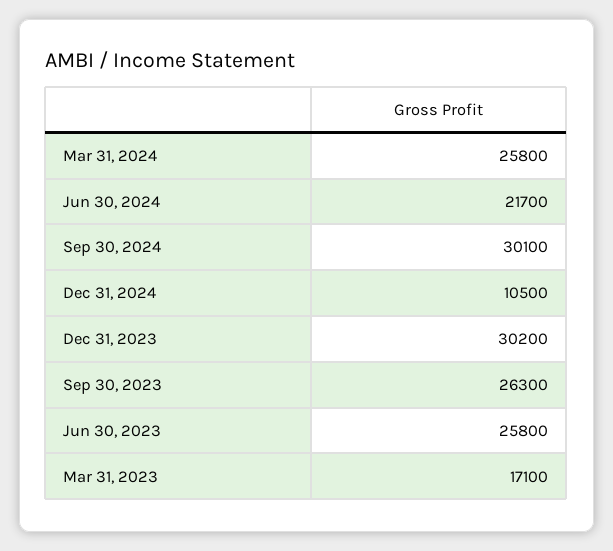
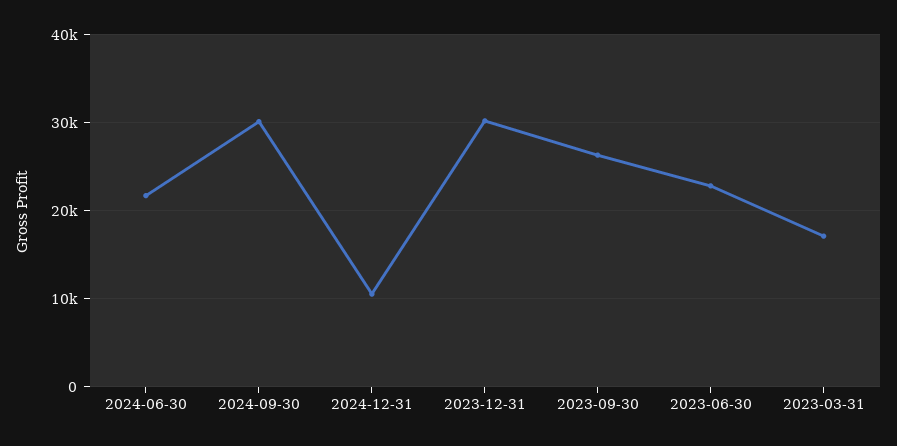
  {
-   "Mar 31, 2024": 25800,
    "Jun 30, 2024": 21700,
    "Sep 30, 2024": 30100,
    "Dec 31, 2024": 10500,
    "Dec 31, 2023": 30200,
    "Sep 30, 2023": 26300,
-   "Jun 30, 2023": 25800,
+   "Jun 30, 2023": 23000,
    "Mar 31, 2023": 17100
  }

